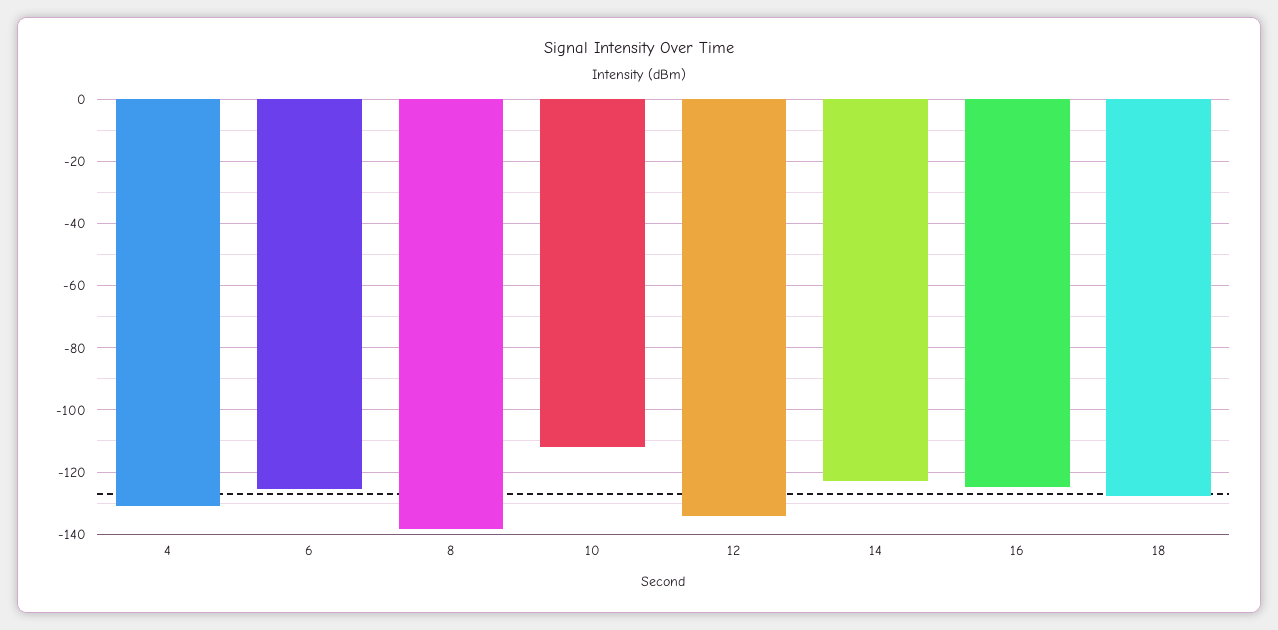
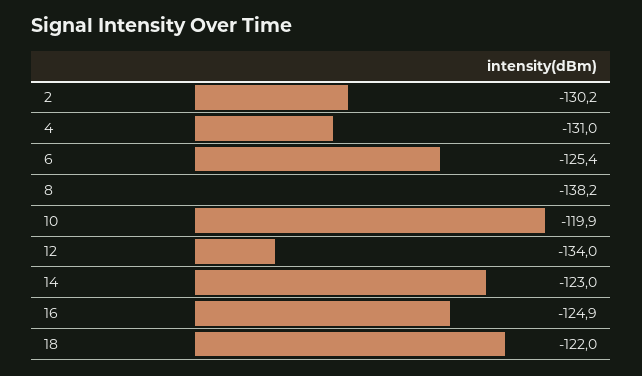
  {
    "4": -131,
    "6": -125.4,
    "8": -138.2,
-   "10": -112,
+   "10": -119.9,
    "12": -134,
    "14": -123,
    "16": -124.9,
-   "18": -128
+   "18": -122,
+   "2": -130.2
  }

